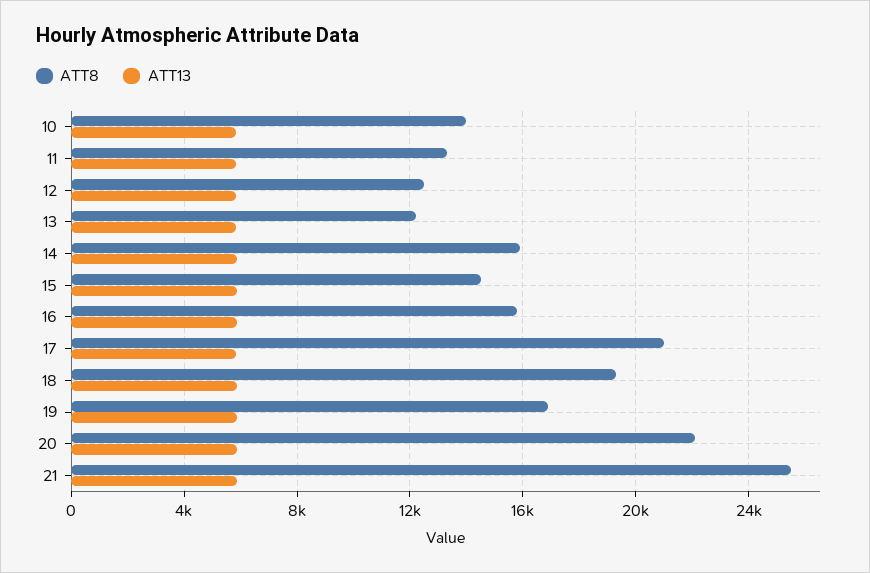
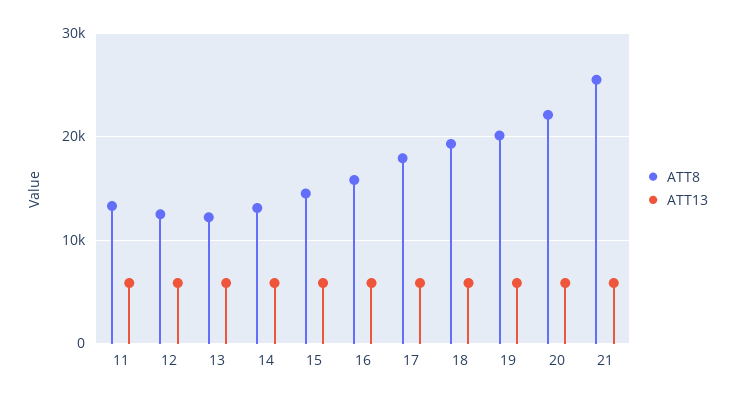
  {
    "ATT8": {
-     "10": 14000,
      "11": 13500,
      "12": 12500,
      "13": 12000,
-     "14": 16000,
+     "14": 13000,
      "15": 14500,
      "16": 16000,
-     "17": 21000,
+     "17": 18000,
      "18": 19500,
-     "19": 17000,
+     "19": 20000,
      "20": 22000,
      "21": 25500
    },
    "ATT13": {
-     "10": 6000,
      "11": 6000,
      "12": 6000,
      "13": 6000,
      "14": 6000,
      "15": 6000,
      "16": 6000,
      "17": 6000,
      "18": 6000,
      "19": 6000,
      "20": 6000,
      "21": 6000
    }
  }

